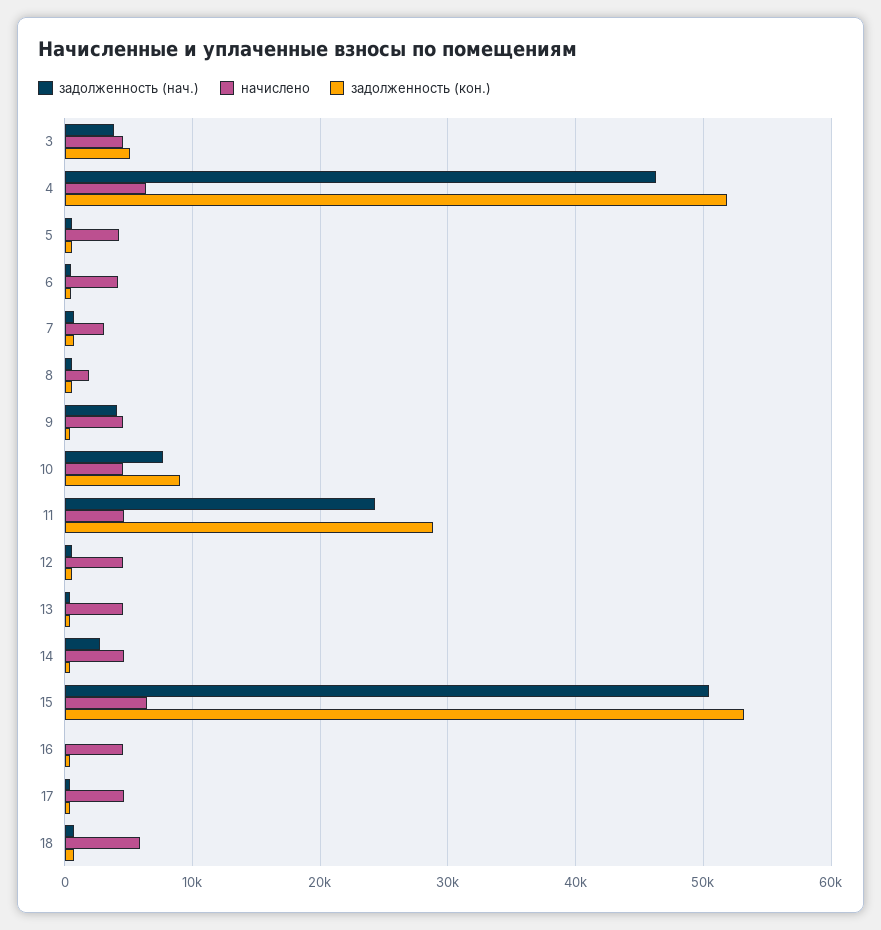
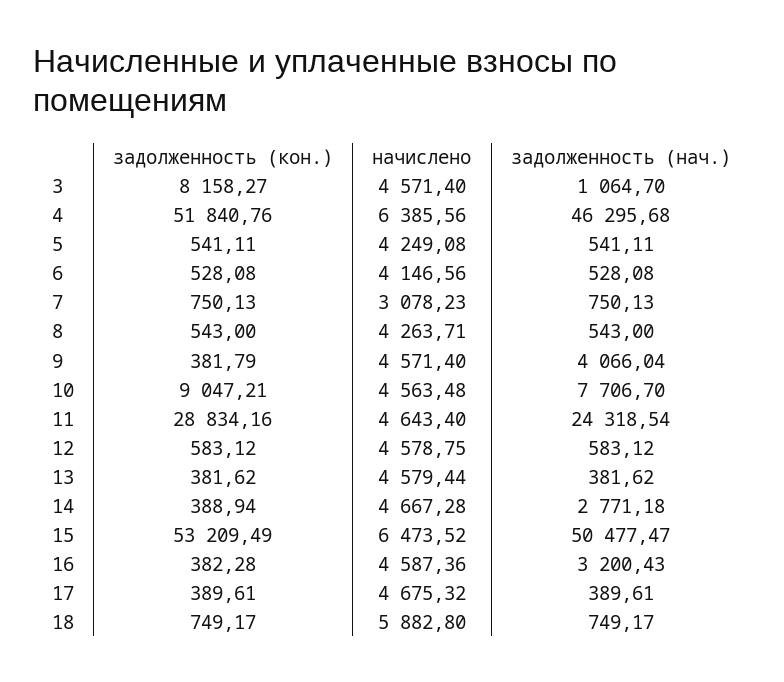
  {
    "задолженность (нач.)": {
-     "3": 4000,
+     "3": 1064.7,
      "4": 46295.68,
      "5": 541.11,
      "6": 528.08,
      "7": 750.13,
      "8": 543,
      "9": 4066.04,
      "10": 7706.7,
      "11": 24318.54,
      "12": 583.12,
      "13": 381.62,
      "14": 2771.18,
      "15": 50477.47,
-     "16": 0,
+     "16": 3200.43,
      "17": 389.61,
      "18": 749.17
    },
    "начислено": {
      "3": 4571.4,
      "4": 6385.56,
      "5": 4249.08,
      "6": 4146.56,
      "7": 3078.23,
-     "8": 2000,
+     "8": 4263.71,
      "9": 4571.4,
      "10": 4563.48,
      "11": 4643.4,
      "12": 4578.75,
      "13": 4579.44,
      "14": 4667.28,
      "15": 6473.52,
      "16": 4587.36,
      "17": 4675.32,
      "18": 5882.8
    },
    "задолженность (кон.)": {
-     "3": 5000,
+     "3": 8158.27,
      "4": 51840.76,
      "5": 541.11,
      "6": 528.08,
      "7": 750.13,
      "8": 543,
      "9": 381.79,
      "10": 9047.21,
      "11": 28834.16,
      "12": 583.12,
      "13": 381.62,
      "14": 388.94,
      "15": 53209.49,
      "16": 382.28,
      "17": 389.61,
      "18": 749.17
    }
  }

